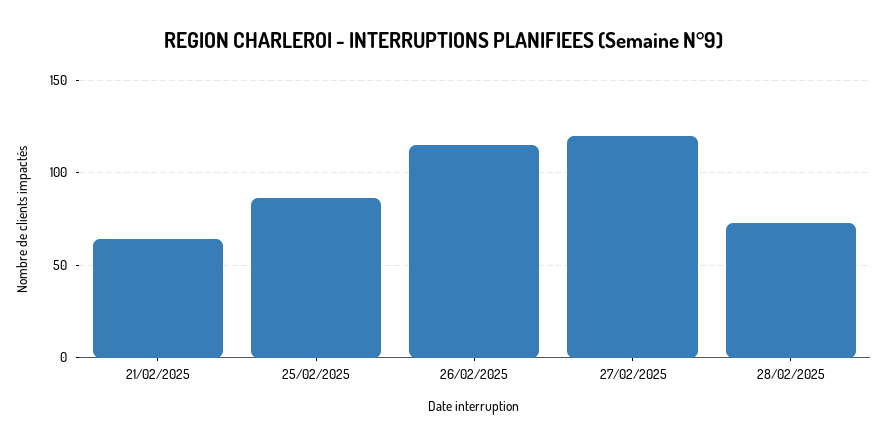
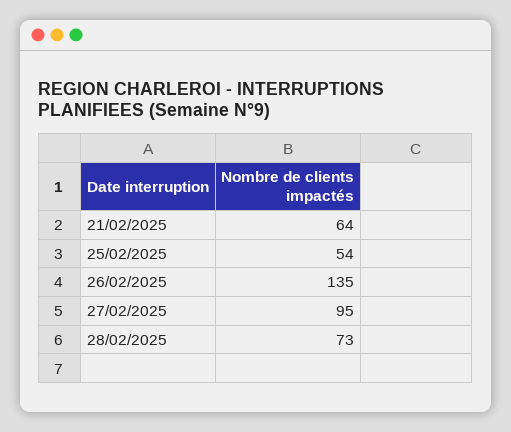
  {
    "21/02/2025": 64,
-   "25/02/2025": 85,
+   "25/02/2025": 54,
-   "26/02/2025": 115,
+   "26/02/2025": 135,
-   "27/02/2025": 120,
+   "27/02/2025": 95,
    "28/02/2025": 73
  }

